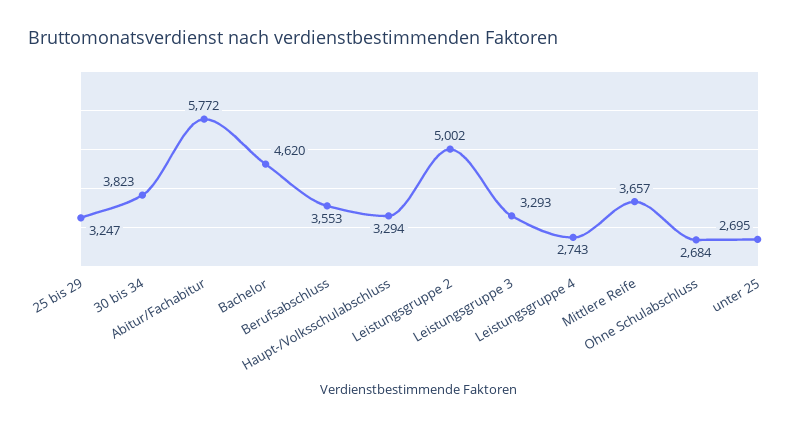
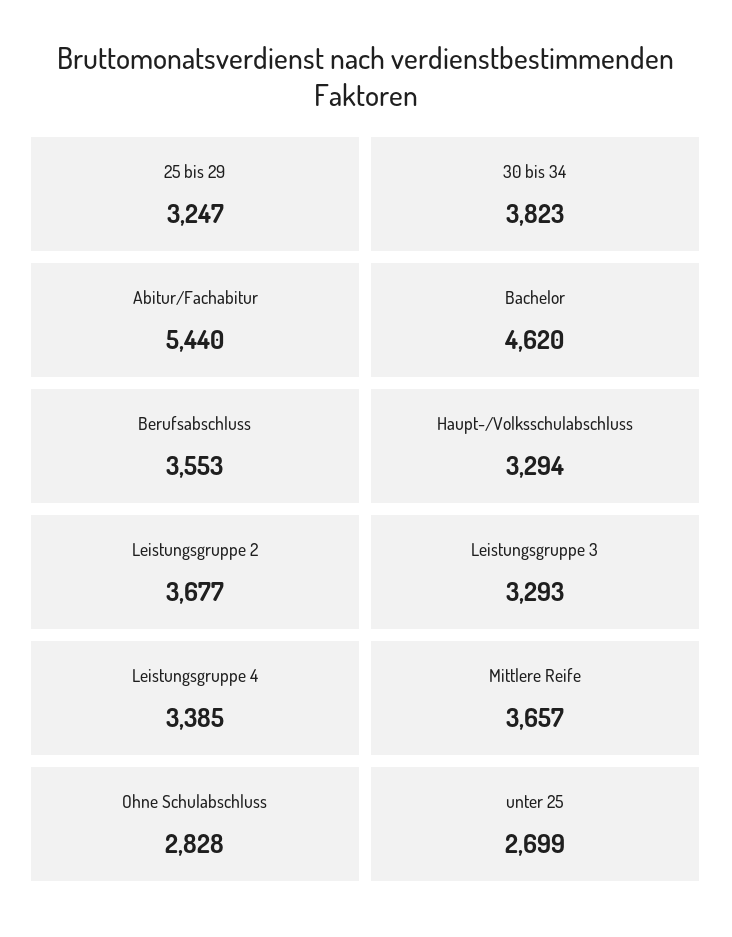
  {
    "25 bis 29": 3247,
    "30 bis 34": 3823,
-   "Abitur/Fachabitur": 5772,
+   "Abitur/Fachabitur": 5440,
    "Bachelor": 4620,
    "Berufsabschluss": 3553,
    "Haupt-/Volksschulabschluss": 3294,
-   "Leistungsgruppe 2": 5002,
+   "Leistungsgruppe 2": 3677,
    "Leistungsgruppe 3": 3293,
-   "Leistungsgruppe 4": 2743,
+   "Leistungsgruppe 4": 3385,
    "Mittlere Reife": 3657,
-   "Ohne Schulabschluss": 2684,
+   "Ohne Schulabschluss": 2828,
-   "unter 25": 2695
+   "unter 25": 2699
  }

